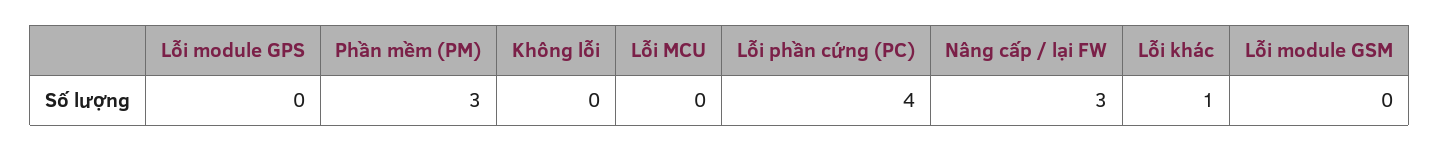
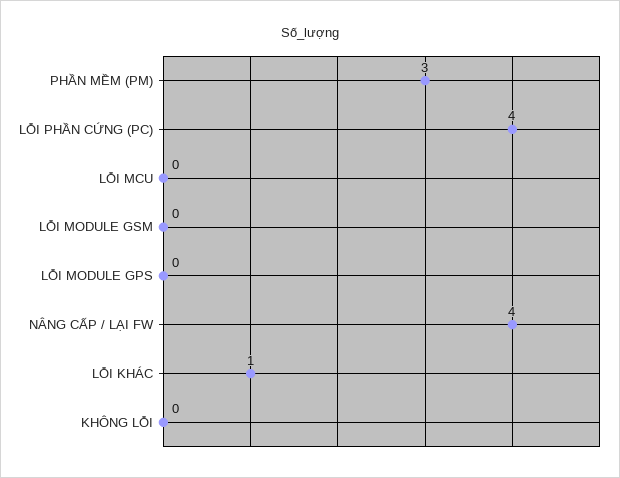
  {
    "Lỗi module GPS": 0,
    "Phần mềm (PM)": 3,
    "Không lỗi": 0,
    "Lỗi MCU": 0,
    "Lỗi phần cứng (PC)": 4,
-   "Nâng cấp / lại FW": 3,
+   "Nâng cấp / lại FW": 4,
    "Lỗi khác": 1,
    "Lỗi module GSM": 0
  }

